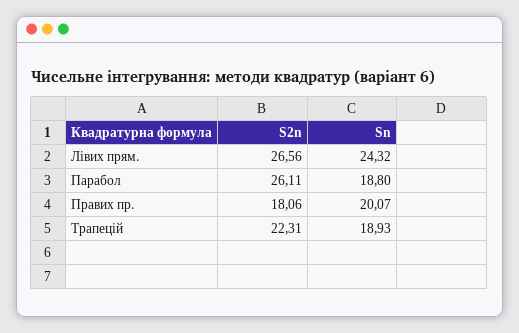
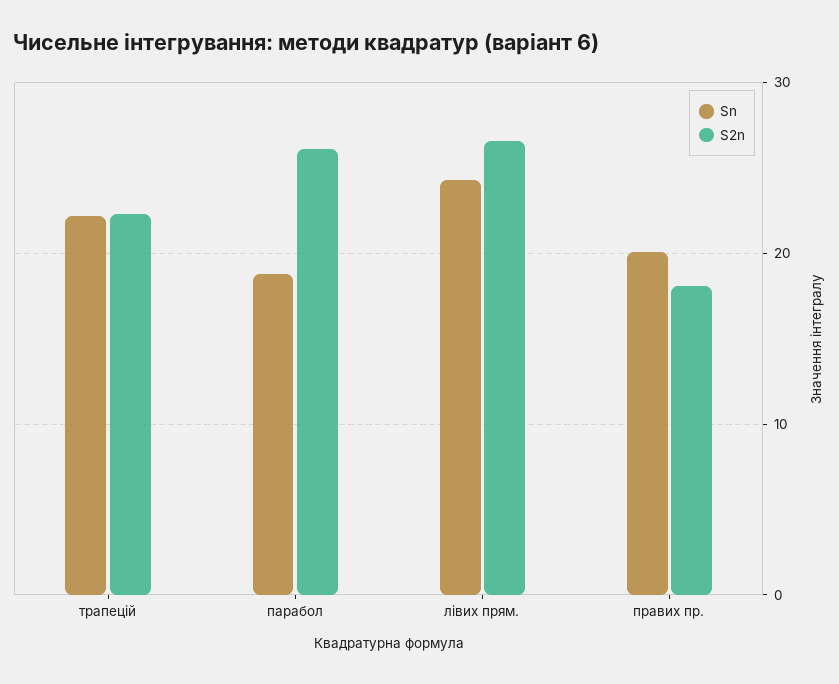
  {
    "S2n": {
      "Лівих прям.": 26.56,
      "Парабол": 26.11,
      "Правих пр.": 18.06,
      "Трапецій": 22.31
    },
    "Sn": {
      "Лівих прям.": 24.32,
      "Парабол": 18.8,
      "Правих пр.": 20.07,
-     "Трапецій": 18.93
+     "Трапецій": 22
    }
  }

